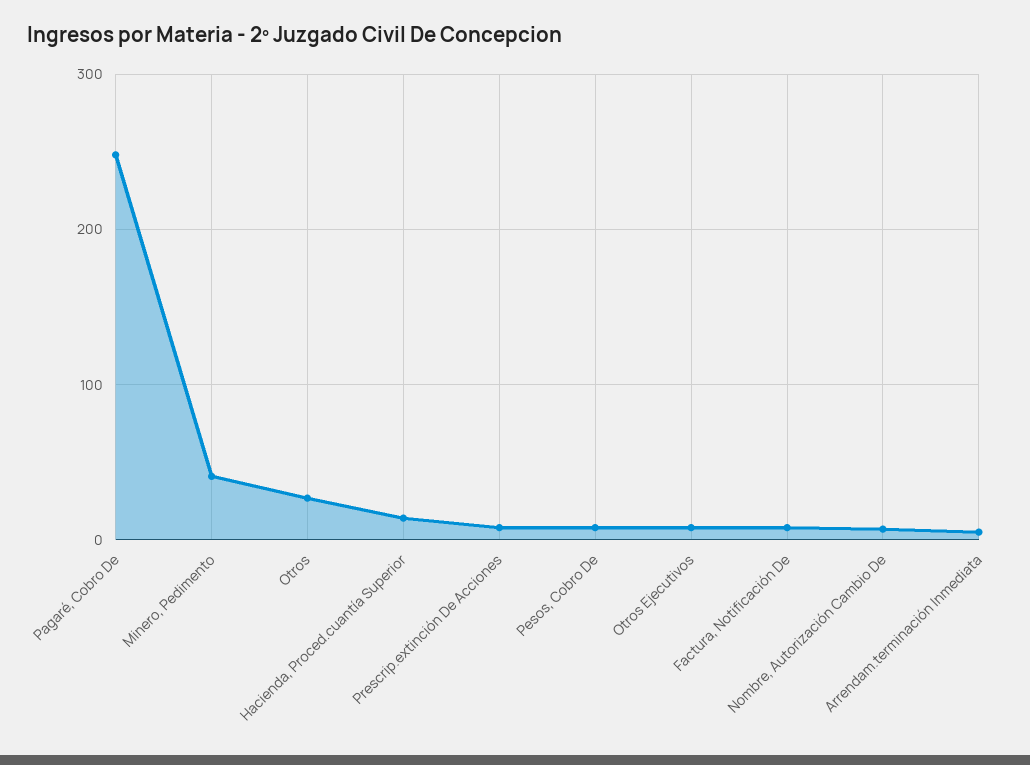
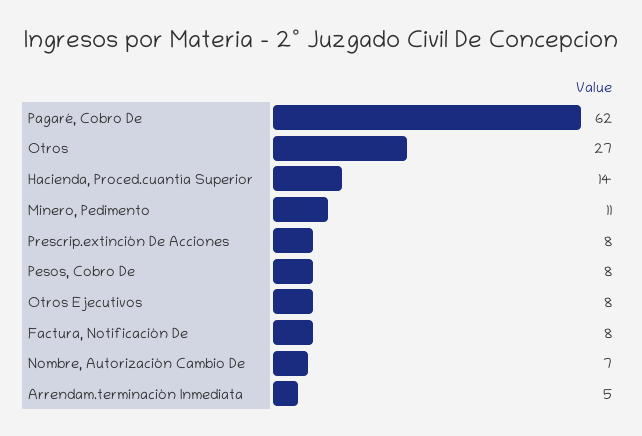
  {
-   "Pagaré, Cobro De": 250,
+   "Pagaré, Cobro De": 62,
-   "Minero, Pedimento": 40,
+   "Minero, Pedimento": 11,
    "Otros": 27,
    "Hacienda, Proced.cuantía Superior": 14,
    "Prescrip.extinción De Acciones": 8,
    "Pesos, Cobro De": 8,
    "Otros Ejecutivos": 8,
    "Factura, Notificación De": 8,
    "Nombre, Autorización Cambio De": 7,
    "Arrendam.terminación Inmediata": 5
  }

